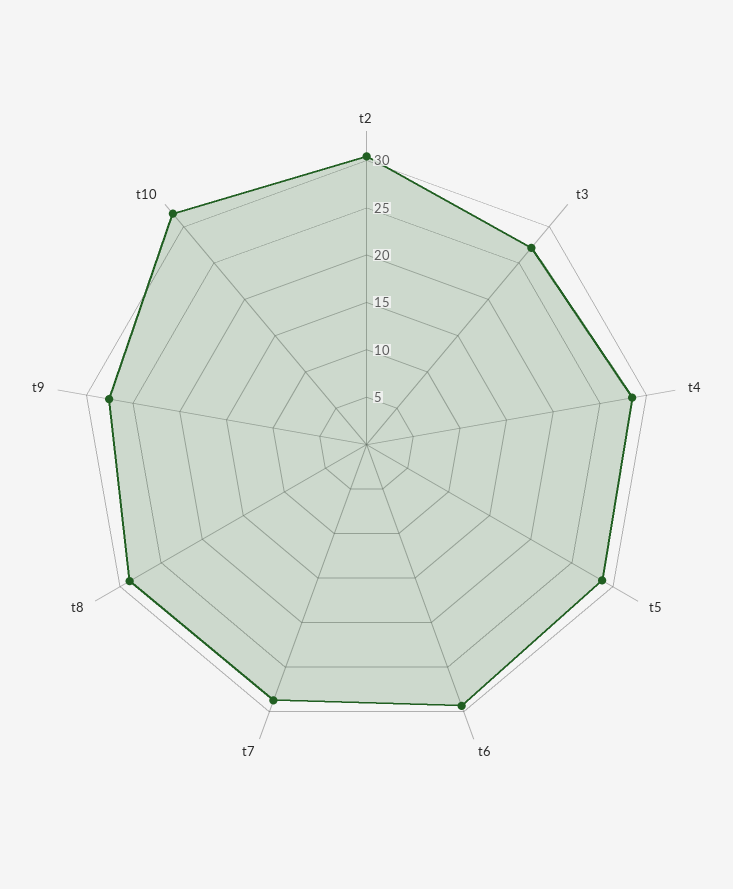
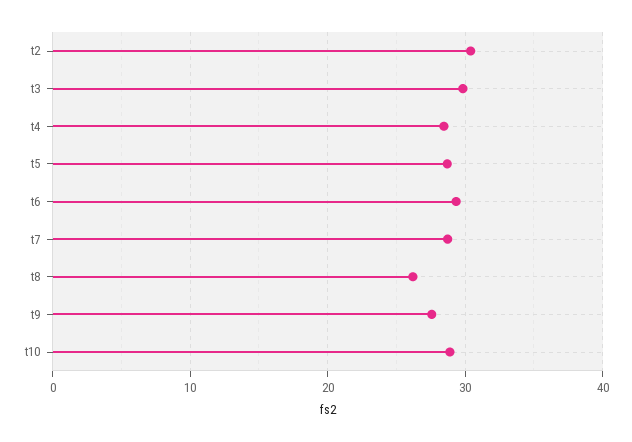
  {
    "t2": 30,
-   "t3": 27,
+   "t3": 30,
    "t4": 28,
    "t5": 29,
    "t6": 29,
    "t7": 29,
-   "t8": 29,
+   "t8": 26,
    "t9": 28,
-   "t10": 32
+   "t10": 29
  }

